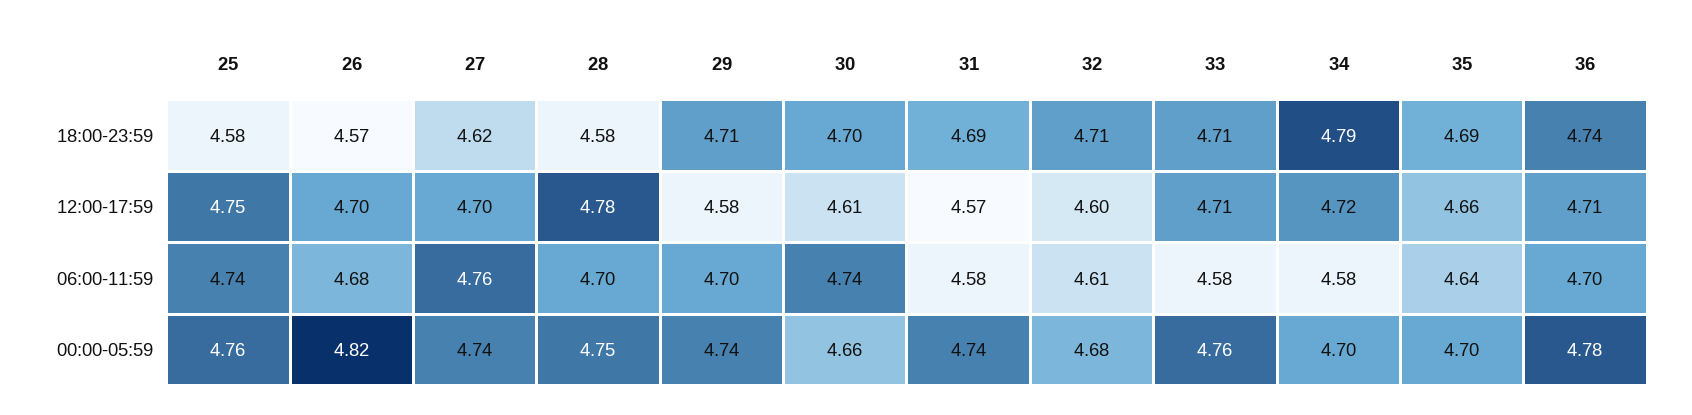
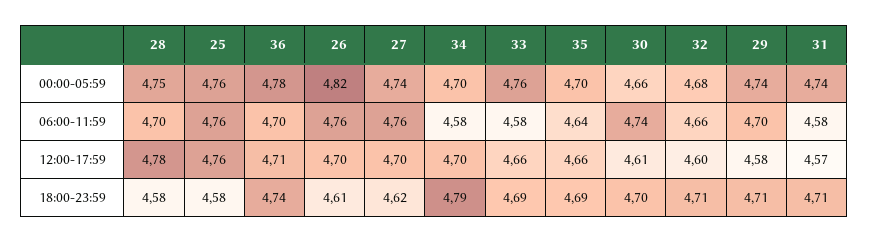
  {
    "25": {
      "18:00-23:59": 4.58,
-     "12:00-17:59": 4.75,
+     "12:00-17:59": 4.76,
-     "06:00-11:59": 4.74,
+     "06:00-11:59": 4.76,
      "00:00-05:59": 4.76
    },
    "26": {
-     "18:00-23:59": 4.57,
+     "18:00-23:59": 4.61,
      "12:00-17:59": 4.7,
-     "06:00-11:59": 4.68,
+     "06:00-11:59": 4.76,
      "00:00-05:59": 4.82
    },
    "27": {
      "18:00-23:59": 4.62,
      "12:00-17:59": 4.7,
      "06:00-11:59": 4.76,
      "00:00-05:59": 4.74
    },
    "28": {
      "18:00-23:59": 4.58,
      "12:00-17:59": 4.78,
      "06:00-11:59": 4.7,
      "00:00-05:59": 4.75
    },
    "29": {
      "18:00-23:59": 4.71,
      "12:00-17:59": 4.58,
      "06:00-11:59": 4.7,
      "00:00-05:59": 4.74
    },
    "30": {
      "18:00-23:59": 4.7,
      "12:00-17:59": 4.61,
      "06:00-11:59": 4.74,
      "00:00-05:59": 4.66
    },
    "31": {
-     "18:00-23:59": 4.69,
+     "18:00-23:59": 4.71,
      "12:00-17:59": 4.57,
      "06:00-11:59": 4.58,
      "00:00-05:59": 4.74
    },
    "32": {
      "18:00-23:59": 4.71,
      "12:00-17:59": 4.6,
-     "06:00-11:59": 4.61,
+     "06:00-11:59": 4.66,
      "00:00-05:59": 4.68
    },
    "33": {
-     "18:00-23:59": 4.71,
+     "18:00-23:59": 4.69,
-     "12:00-17:59": 4.71,
+     "12:00-17:59": 4.66,
      "06:00-11:59": 4.58,
      "00:00-05:59": 4.76
    },
    "34": {
      "18:00-23:59": 4.79,
-     "12:00-17:59": 4.72,
+     "12:00-17:59": 4.7,
      "06:00-11:59": 4.58,
      "00:00-05:59": 4.7
    },
    "35": {
      "18:00-23:59": 4.69,
      "12:00-17:59": 4.66,
      "06:00-11:59": 4.64,
      "00:00-05:59": 4.7
    },
    "36": {
      "18:00-23:59": 4.74,
      "12:00-17:59": 4.71,
      "06:00-11:59": 4.7,
      "00:00-05:59": 4.78
    }
  }

